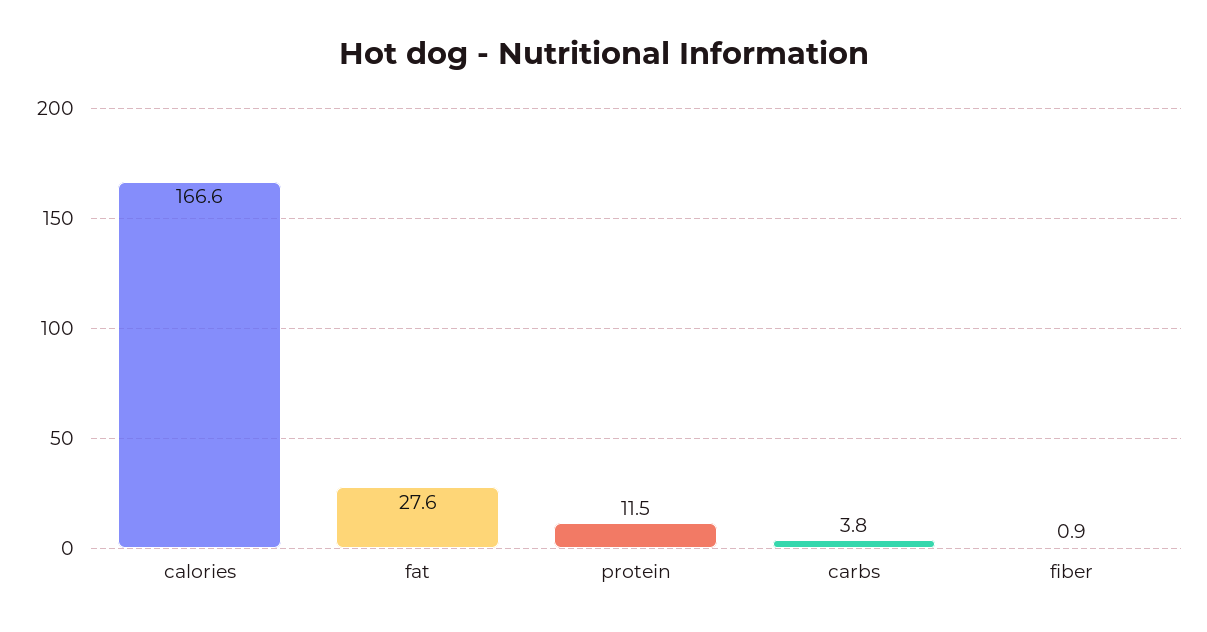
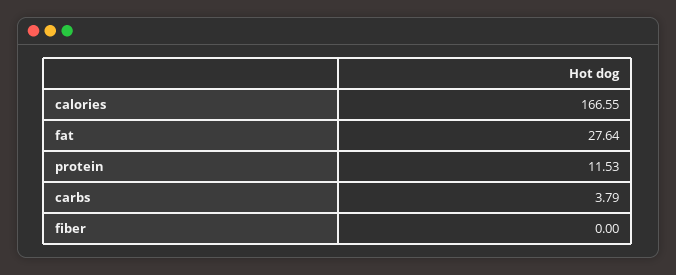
  {
    "calories": 166.55,
    "fat": 27.64,
    "protein": 11.53,
    "carbs": 3.79,
-   "fiber": 0.9
+   "fiber": 0
  }

